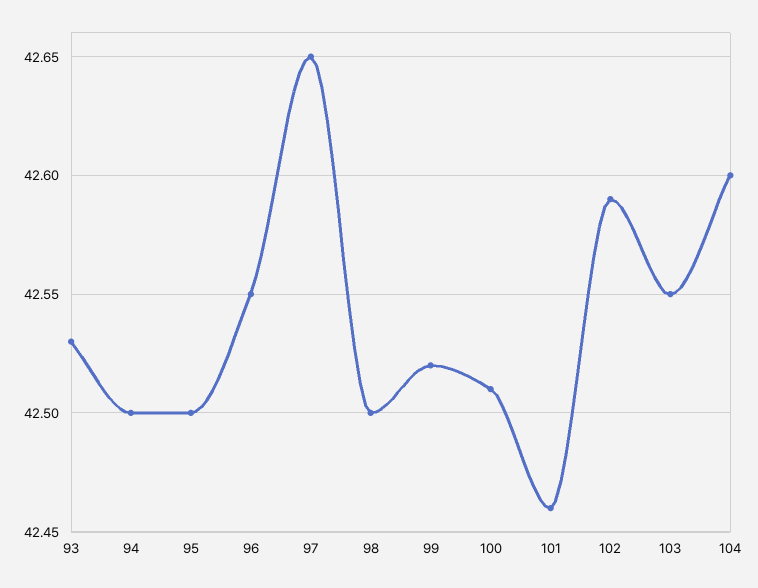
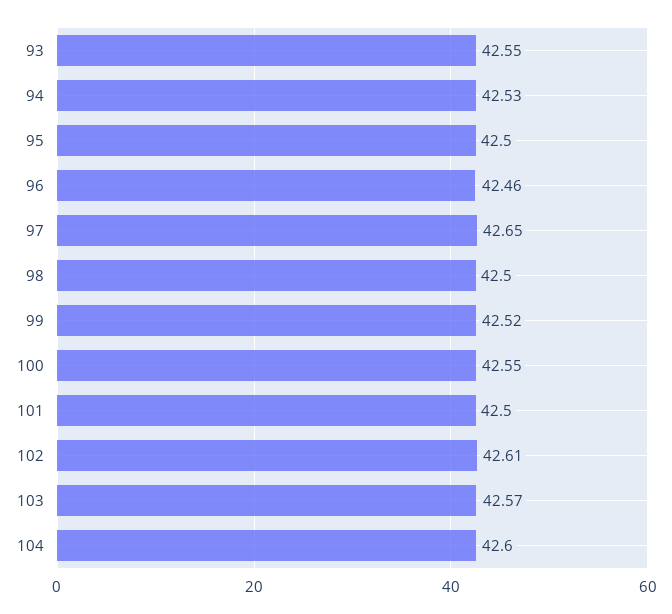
  {
-   "93": 42.53,
+   "93": 42.55,
-   "94": 42.5,
+   "94": 42.53,
    "95": 42.5,
-   "96": 42.55,
+   "96": 42.46,
    "97": 42.65,
    "98": 42.5,
    "99": 42.52,
-   "100": 42.51,
+   "100": 42.55,
-   "101": 42.46,
+   "101": 42.5,
-   "102": 42.59,
+   "102": 42.61,
-   "103": 42.55,
+   "103": 42.57,
    "104": 42.6
  }

